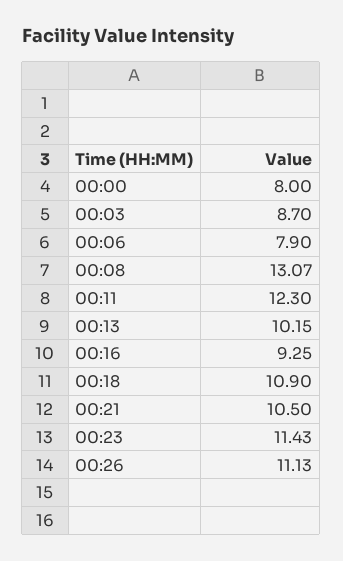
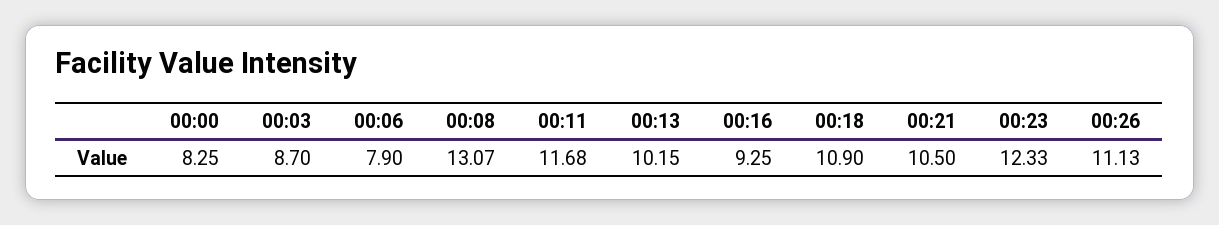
  {
-   "00:00": 8,
+   "00:00": 8.25,
    "00:03": 8.7,
    "00:06": 7.9,
    "00:08": 13.07,
-   "00:11": 12.3,
+   "00:11": 11.68,
    "00:13": 10.15,
    "00:16": 9.25,
    "00:18": 10.9,
    "00:21": 10.5,
-   "00:23": 11.43,
+   "00:23": 12.33,
    "00:26": 11.13
  }

